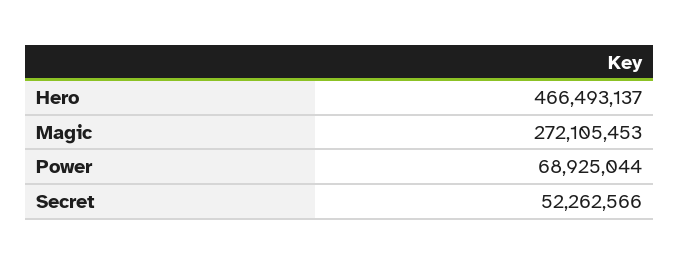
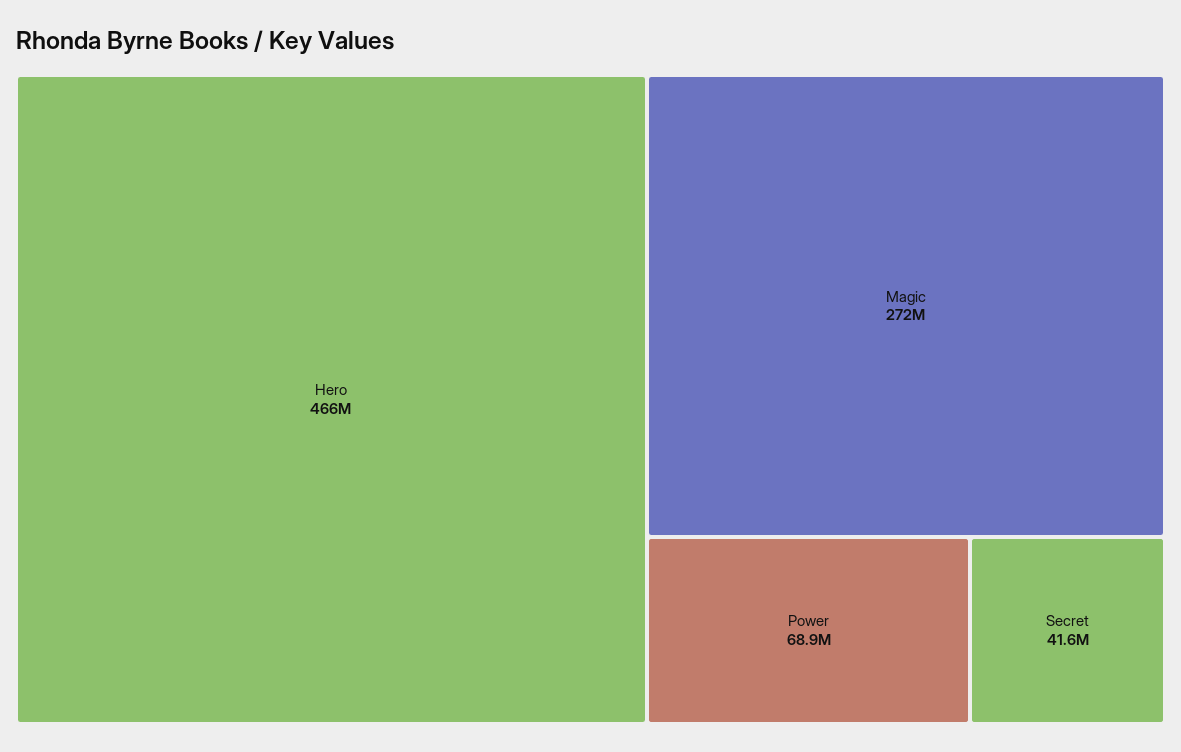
  {
    "Hero": 466493137,
    "Magic": 272105453,
    "Power": 68925044,
-   "Secret": 52262566
+   "Secret": 41600000
  }

